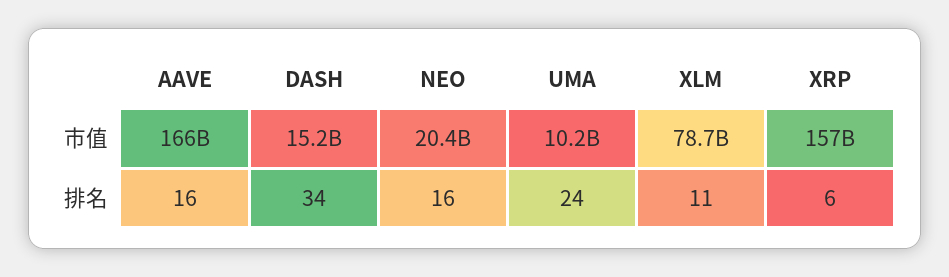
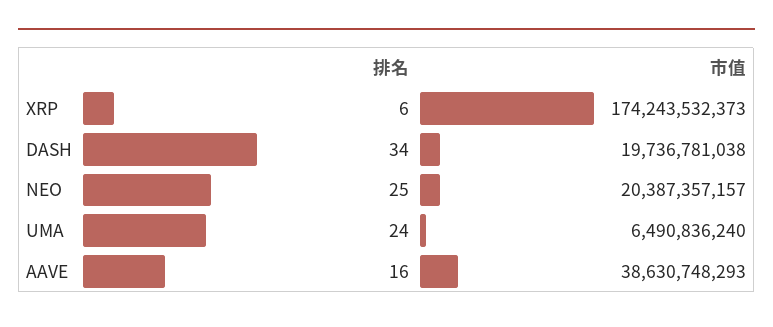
  {
    "AAVE": {
-     "市值": 166000000000,
+     "市值": 38630748293,
      "排名": 16
    },
    "DASH": {
-     "市值": 15200000000,
+     "市值": 19736781038,
      "排名": 34
    },
    "NEO": {
      "市值": 20387357157,
-     "排名": 16
+     "排名": 25
    },
    "UMA": {
-     "市值": 10200000000,
+     "市值": 6490836240,
      "排名": 24
    },
-   "XLM": {
-     "市值": 78700000000,
-     "排名": 11
-   },
    "XRP": {
-     "市值": 157000000000,
+     "市值": 174243532373,
      "排名": 6
    }
  }

